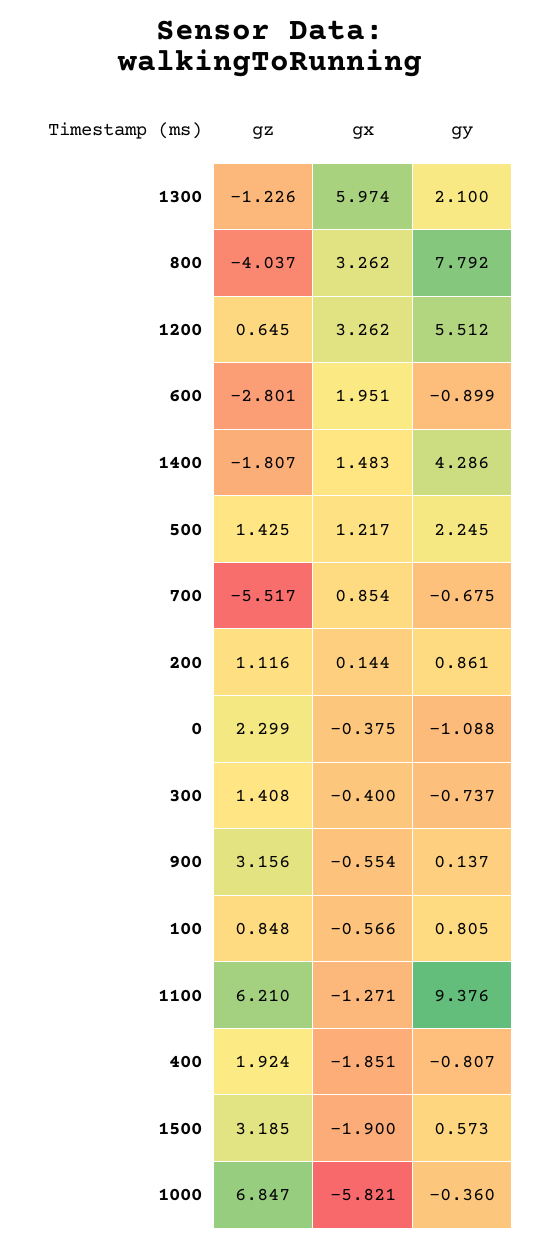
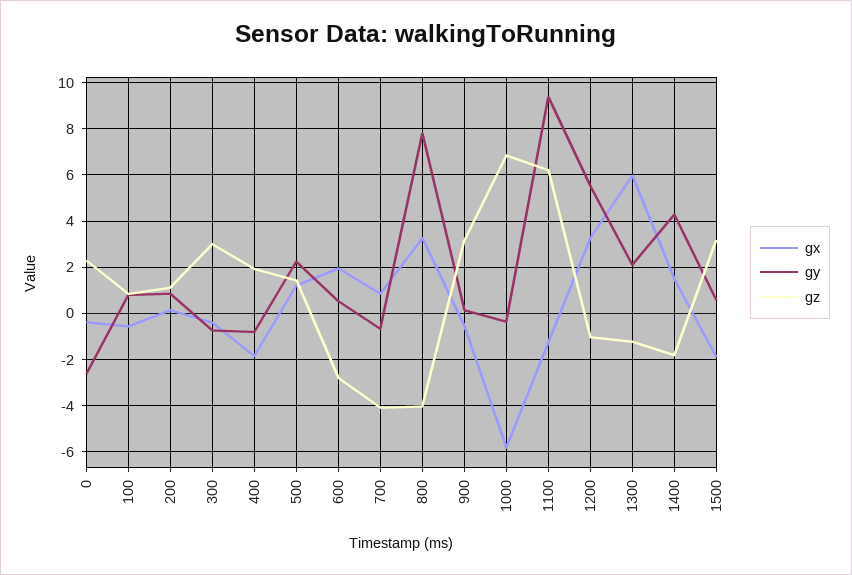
  {
    "gz": {
      "1300": -1.226,
      "800": -4.037,
-     "1200": 0.645,
+     "1200": -1,
      "600": -2.801,
      "1400": -1.807,
      "500": 1.425,
-     "700": -5.517,
+     "700": -4,
      "200": 1.116,
      "0": 2.299,
-     "300": 1.408,
+     "300": 3,
      "900": 3.156,
      "100": 0.848,
      "1100": 6.21,
      "400": 1.924,
      "1500": 3.185,
      "1000": 6.847
    },
    "gx": {
      "1300": 5.974,
      "800": 3.262,
      "1200": 3.262,
      "600": 1.951,
      "1400": 1.483,
      "500": 1.217,
      "700": 0.854,
      "200": 0.144,
      "0": -0.375,
      "300": -0.4,
      "900": -0.554,
      "100": -0.566,
      "1100": -1.271,
      "400": -1.851,
      "1500": -1.9,
      "1000": -5.821
    },
    "gy": {
      "1300": 2.1,
      "800": 7.792,
      "1200": 5.512,
-     "600": -0.899,
+     "600": 0.5,
      "1400": 4.286,
      "500": 2.245,
      "700": -0.675,
      "200": 0.861,
-     "0": -1.088,
+     "0": -2.5,
      "300": -0.737,
      "900": 0.137,
      "100": 0.805,
      "1100": 9.376,
      "400": -0.807,
      "1500": 0.573,
      "1000": -0.36
    }
  }

